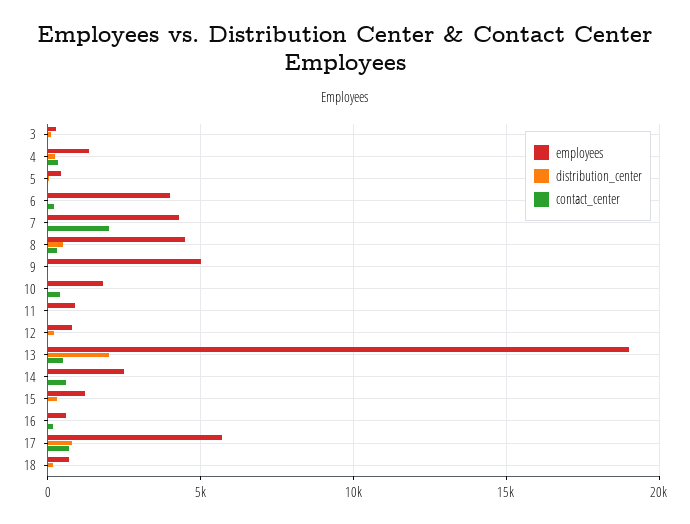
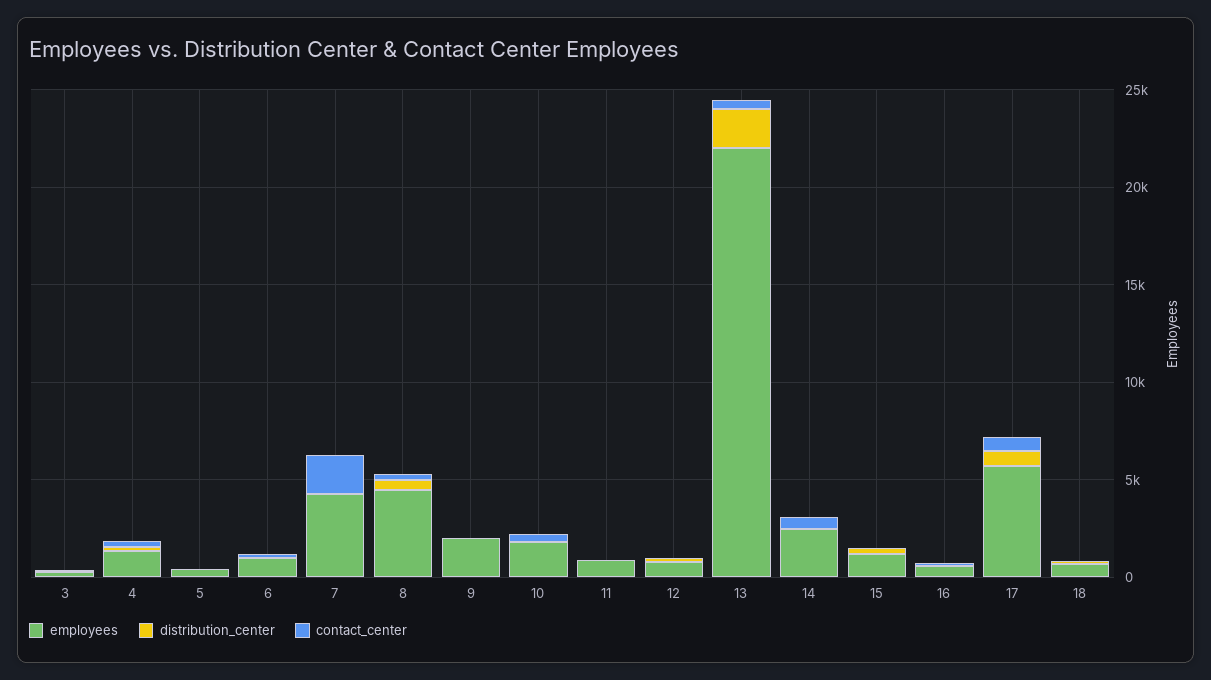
  {
    "employees": {
      "3": 500,
      "4": 1500,
      "5": 500,
-     "6": 4000,
+     "6": 1000,
      "7": 4500,
      "8": 4500,
-     "9": 5000,
+     "9": 2000,
      "10": 2000,
      "11": 1000,
      "12": 1000,
-     "13": 19000,
+     "13": 22000,
      "14": 2500,
      "15": 1000,
      "16": 500,
      "17": 5500,
      "18": 500
    },
    "distribution_center": {
      "3": 0,
      "4": 0,
      "5": 0,
      "6": 0,
      "7": 0,
      "8": 500,
      "9": 0,
      "10": 0,
      "11": 0,
      "12": 0,
      "13": 2000,
      "14": 0,
      "15": 500,
      "16": 0,
      "17": 1000,
      "18": 0
    },
    "contact_center": {
      "3": 0,
      "4": 500,
      "5": 0,
      "6": 0,
      "7": 2000,
      "8": 500,
      "9": 0,
      "10": 500,
      "11": 0,
      "12": 0,
      "13": 500,
      "14": 500,
      "15": 0,
      "16": 0,
      "17": 500,
      "18": 0
    }
  }

